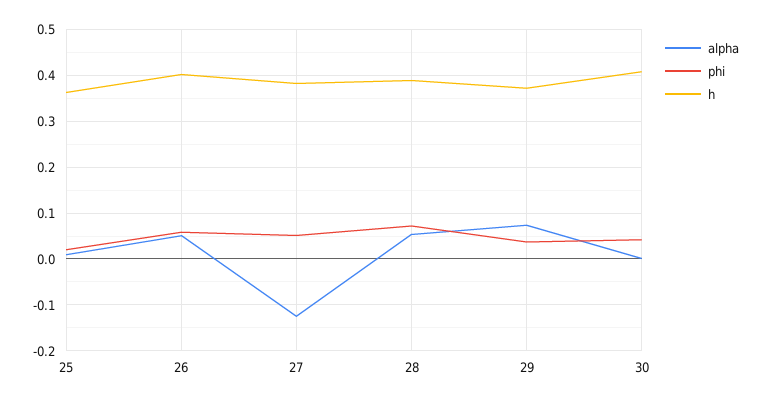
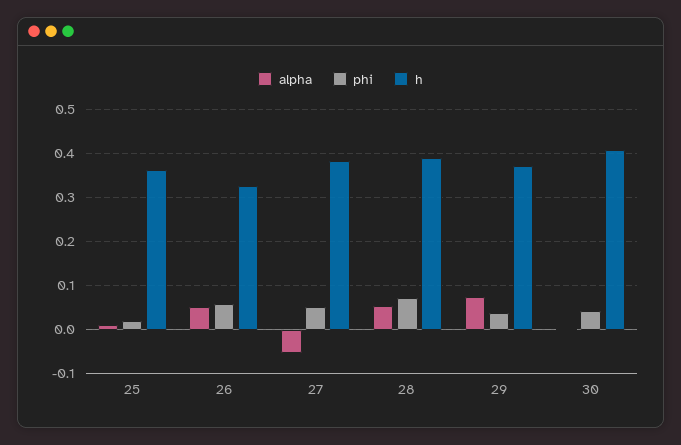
  {
    "alpha": {
      "25": 0,
      "26": 0.06,
-     "27": -0.12,
+     "27": -0.06,
      "28": 0.06,
      "29": 0.08,
      "30": 0
    },
    "phi": {
      "25": 0.02,
      "26": 0.06,
      "27": 0.06,
      "28": 0.08,
      "29": 0.04,
      "30": 0.04
    },
    "h": {
      "25": 0.36,
-     "26": 0.4,
+     "26": 0.32,
      "27": 0.38,
      "28": 0.38,
      "29": 0.38,
      "30": 0.4
    }
  }

